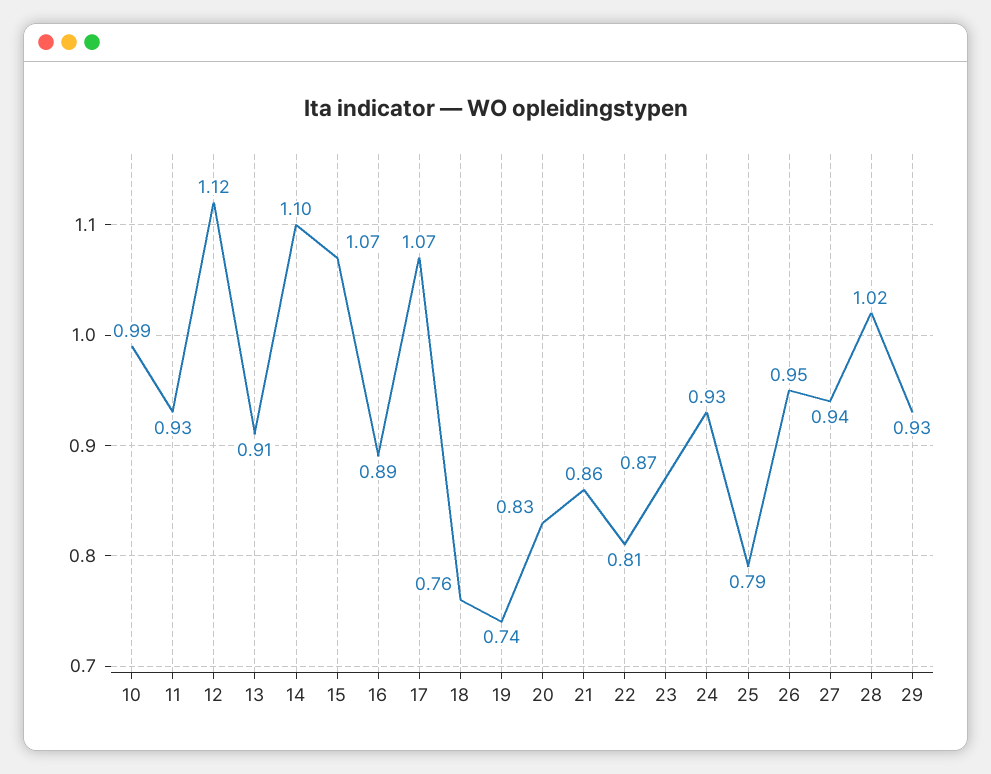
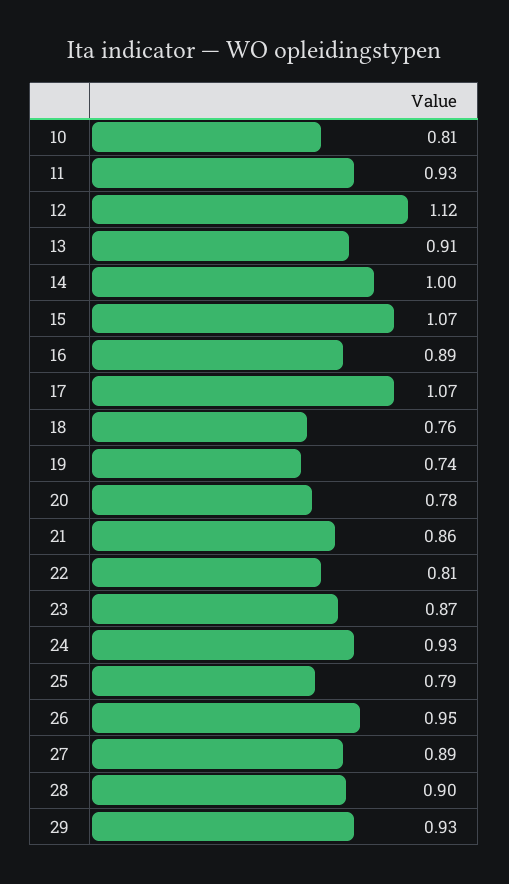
  {
-   "10": 0.99,
+   "10": 0.81,
    "11": 0.93,
    "12": 1.12,
    "13": 0.91,
-   "14": 1.1,
+   "14": 1,
    "15": 1.07,
    "16": 0.89,
    "17": 1.07,
    "18": 0.76,
    "19": 0.74,
-   "20": 0.83,
+   "20": 0.78,
    "21": 0.86,
    "22": 0.81,
    "23": 0.87,
    "24": 0.93,
    "25": 0.79,
    "26": 0.95,
-   "27": 0.94,
+   "27": 0.89,
-   "28": 1.02,
+   "28": 0.9,
    "29": 0.93
  }

